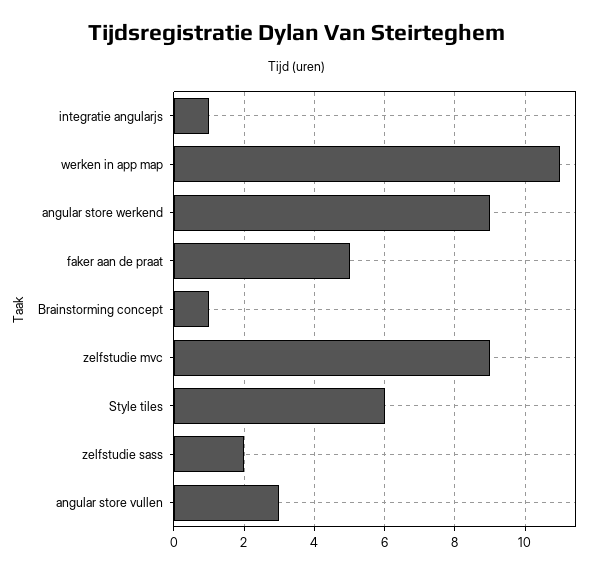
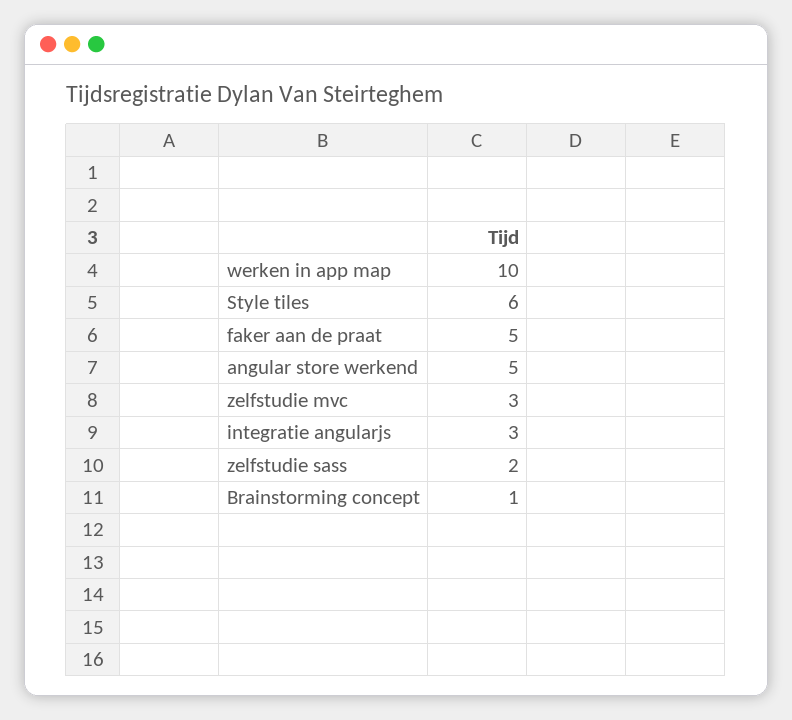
  {
-   "integratie angularjs": 1,
+   "integratie angularjs": 3,
-   "werken in app map": 11,
+   "werken in app map": 10,
-   "angular store werkend": 9,
+   "angular store werkend": 5,
    "faker aan de praat": 5,
    "Brainstorming concept": 1,
-   "zelfstudie mvc": 9,
+   "zelfstudie mvc": 3,
    "Style tiles": 6,
-   "zelfstudie sass": 2,
+   "zelfstudie sass": 2
-   "angular store vullen": 3
  }

